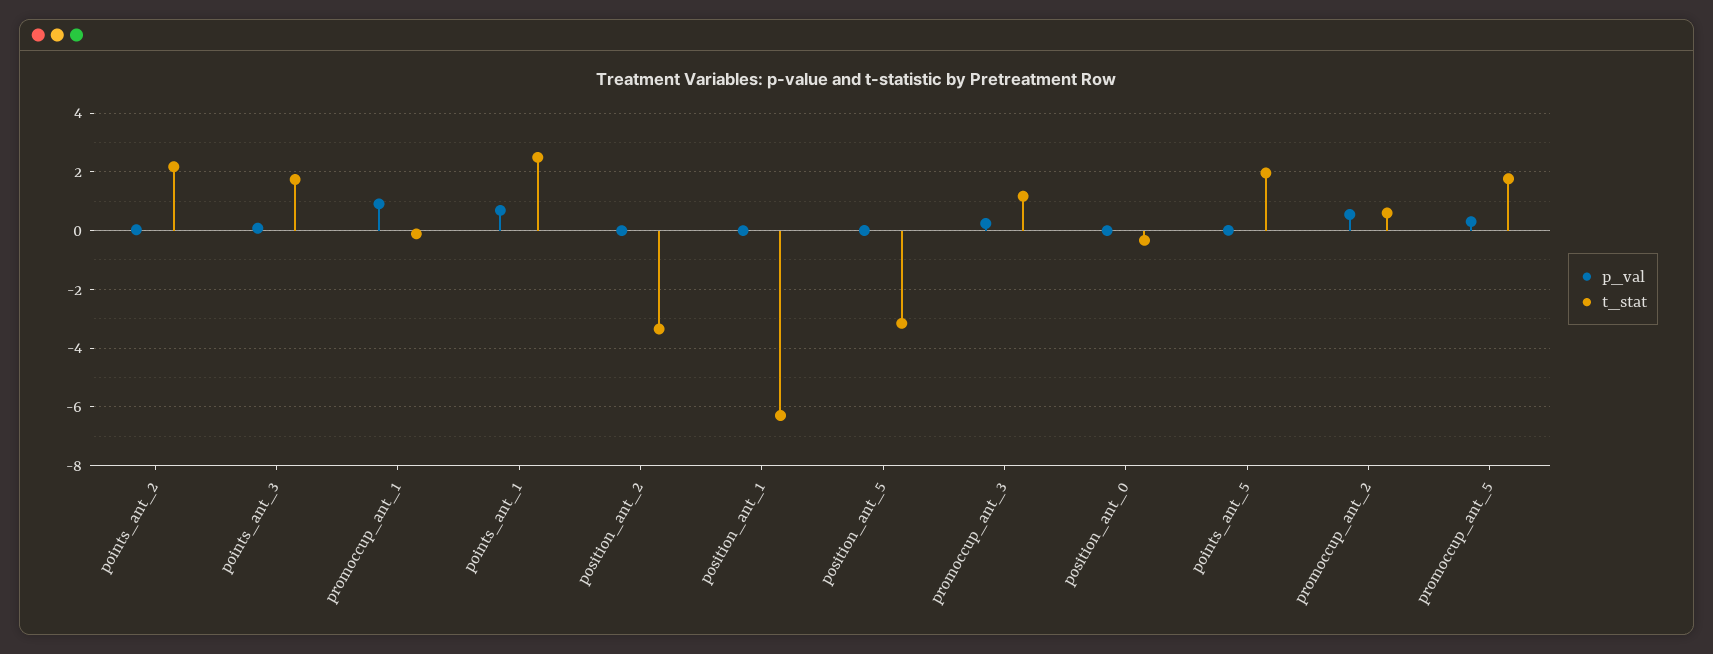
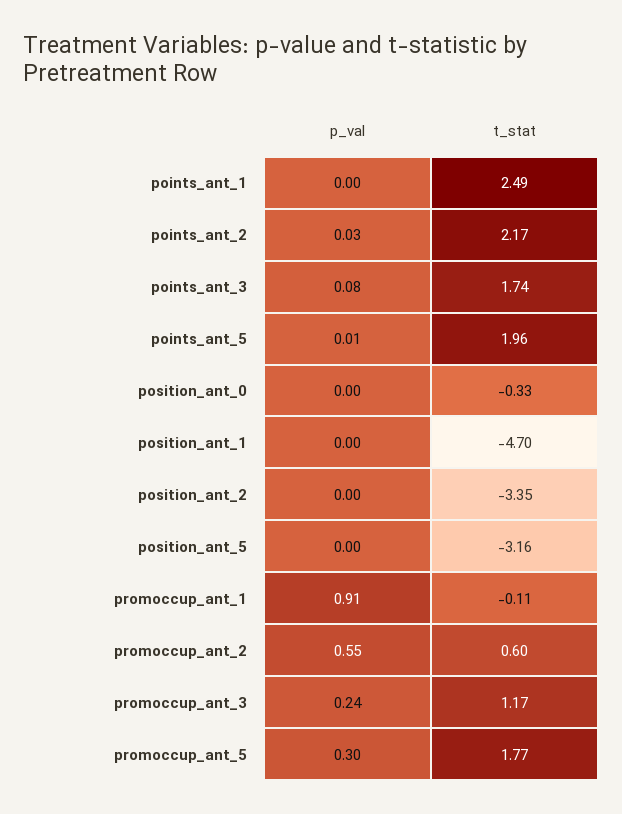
  {
    "p_val": {
      "points_ant_2": 0.03,
      "points_ant_3": 0.08,
      "promoccup_ant_1": 0.91,
-     "points_ant_1": 0.75,
+     "points_ant_1": 0,
      "position_ant_2": 0,
      "position_ant_1": 0,
      "position_ant_5": 0,
      "promoccup_ant_3": 0.24,
      "position_ant_0": 0,
      "points_ant_5": 0.01,
      "promoccup_ant_2": 0.55,
      "promoccup_ant_5": 0.3
    },
    "t_stat": {
      "points_ant_2": 2.17,
      "points_ant_3": 1.74,
      "promoccup_ant_1": -0.11,
      "points_ant_1": 2.49,
      "position_ant_2": -3.35,
-     "position_ant_1": -6.25,
+     "position_ant_1": -4.7,
      "position_ant_5": -3.16,
      "promoccup_ant_3": 1.17,
      "position_ant_0": -0.33,
      "points_ant_5": 1.96,
      "promoccup_ant_2": 0.6,
      "promoccup_ant_5": 1.77
    }
  }

